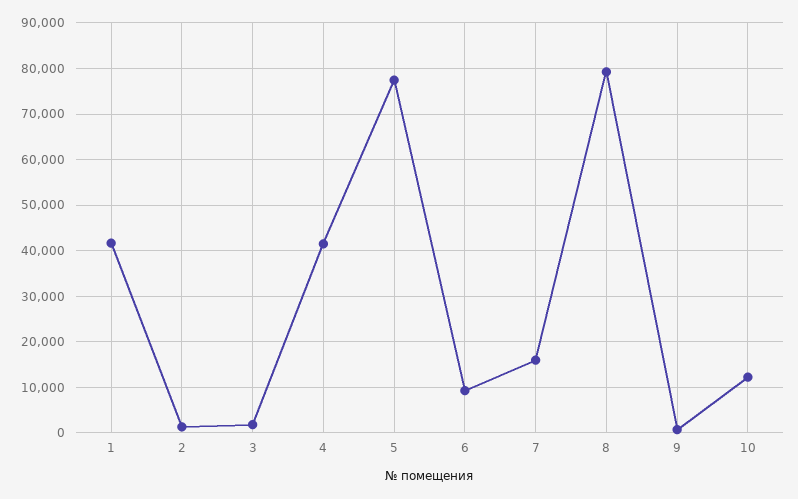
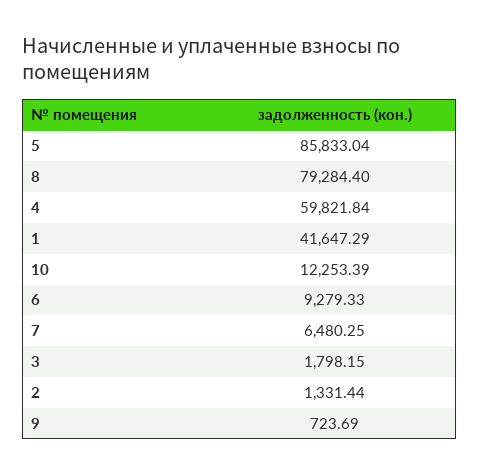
  {
    "1": 41647.29,
    "2": 1331.44,
    "3": 1798.15,
-   "4": 42000,
+   "4": 59821.84,
-   "5": 78000,
+   "5": 85833.04,
    "6": 9279.33,
-   "7": 16000,
+   "7": 6480.25,
    "8": 79284.4,
    "9": 723.69,
    "10": 12253.39
  }

